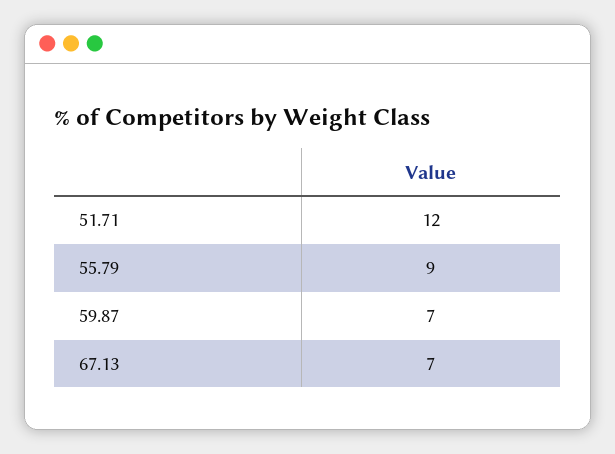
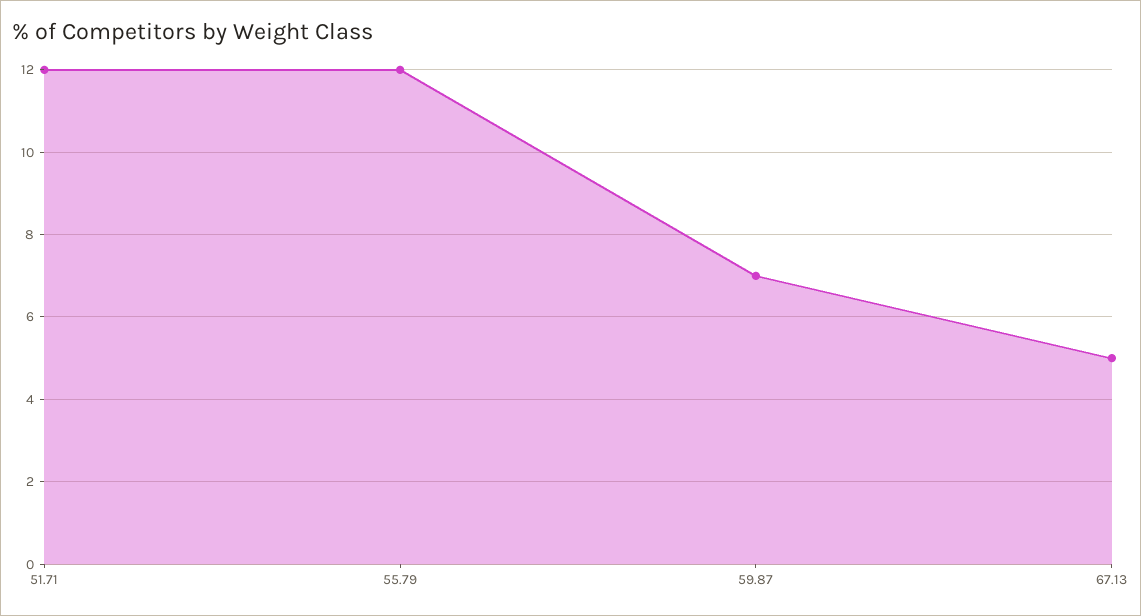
  {
    "51.71": 12,
-   "55.79": 9,
+   "55.79": 12,
    "59.87": 7,
-   "67.13": 7
+   "67.13": 5
  }

